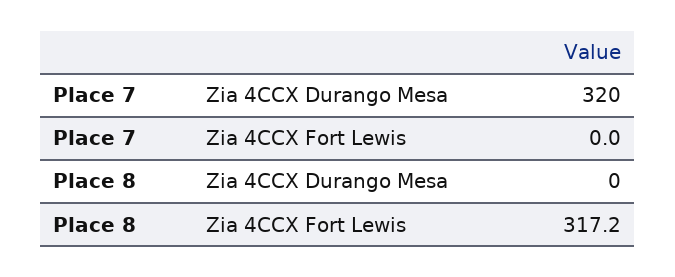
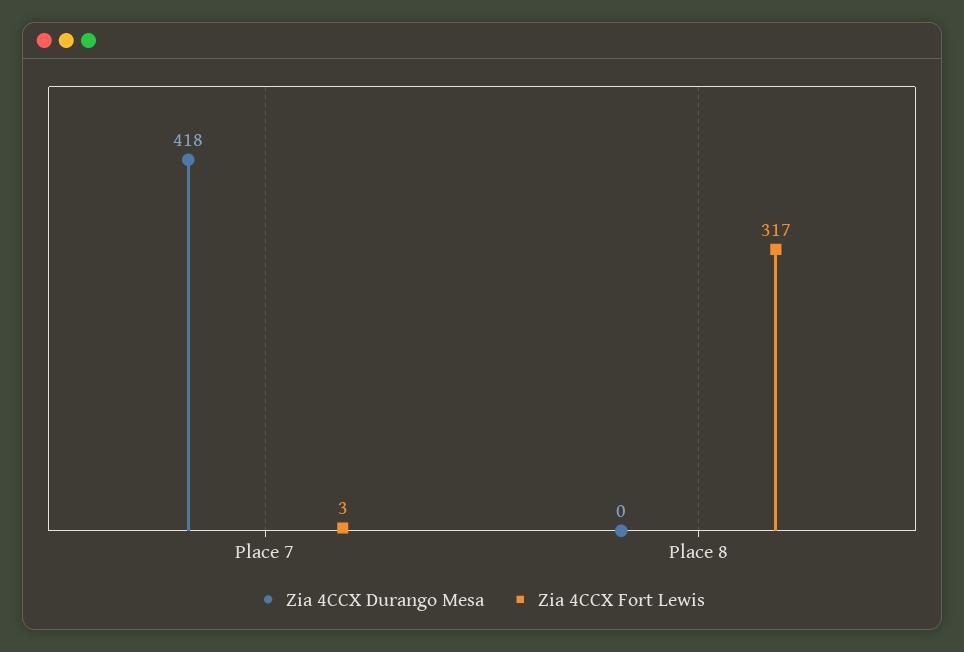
  {
    "Zia 4CCX Durango Mesa": {
-     "Place 7": 320,
+     "Place 7": 418,
      "Place 8": 0
    },
    "Zia 4CCX Fort Lewis": {
-     "Place 7": 0,
+     "Place 7": 3,
      "Place 8": 317.2
    }
  }

